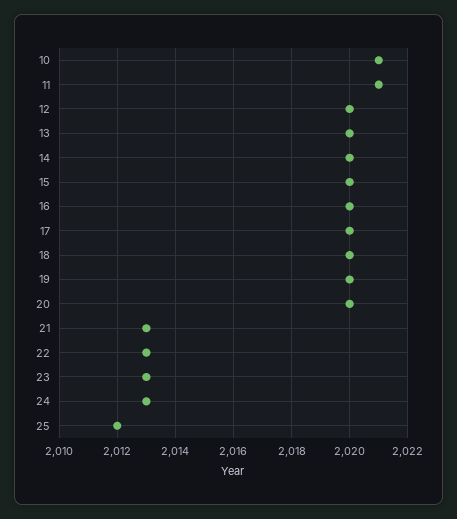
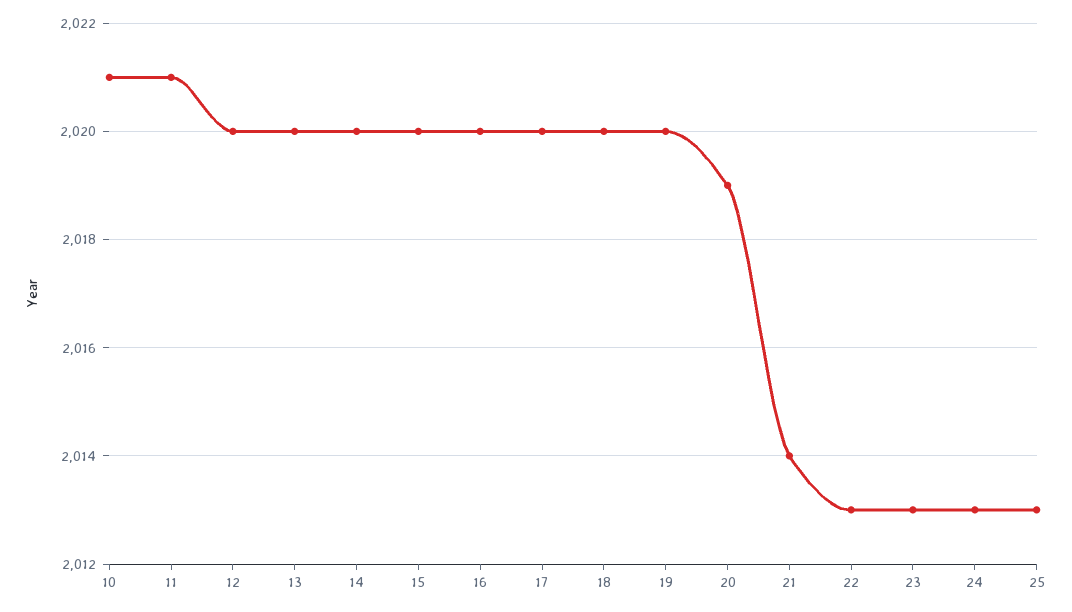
  {
    "10": 2021,
    "11": 2021,
    "12": 2020,
    "13": 2020,
    "14": 2020,
    "15": 2020,
    "16": 2020,
    "17": 2020,
    "18": 2020,
    "19": 2020,
-   "20": 2020,
+   "20": 2019,
-   "21": 2013,
+   "21": 2014,
    "22": 2013,
    "23": 2013,
    "24": 2013,
-   "25": 2012
+   "25": 2013
  }

